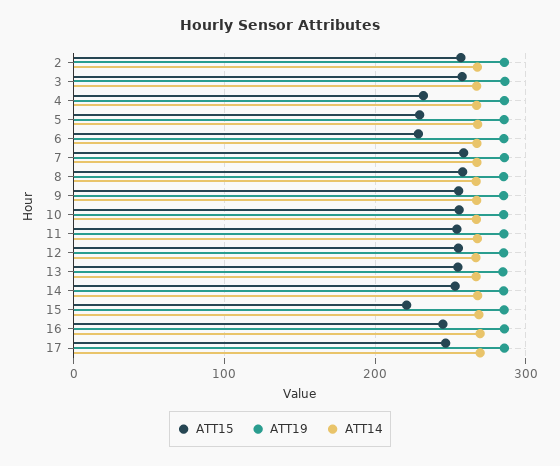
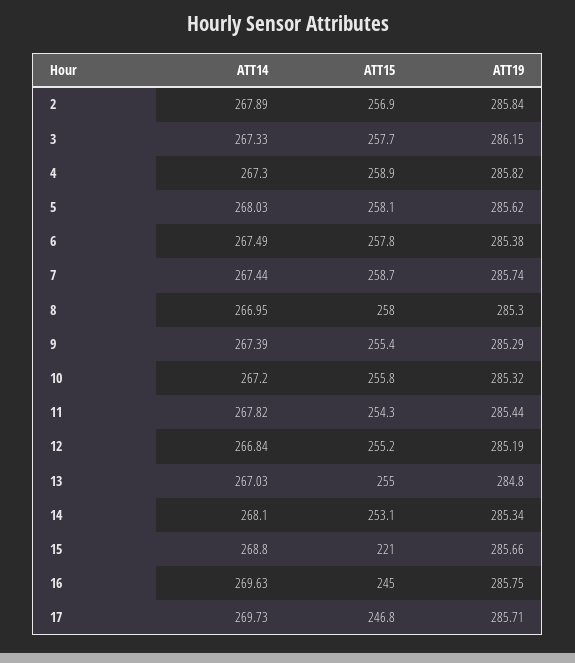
  {
    "ATT15": {
      "2": 256.9,
      "3": 257.7,
-     "4": 230,
+     "4": 258.9,
-     "5": 230,
+     "5": 258.1,
-     "6": 230,
+     "6": 257.8,
      "7": 258.7,
      "8": 258,
      "9": 255.4,
      "10": 255.8,
      "11": 254.3,
      "12": 255.2,
      "13": 255,
      "14": 253.1,
      "15": 221,
      "16": 245,
      "17": 246.8
    },
    "ATT19": {
      "2": 285.84,
      "3": 286.15,
      "4": 285.82,
      "5": 285.62,
      "6": 285.38,
      "7": 285.74,
      "8": 285.3,
      "9": 285.29,
      "10": 285.32,
      "11": 285.44,
      "12": 285.19,
      "13": 284.8,
      "14": 285.34,
      "15": 285.66,
      "16": 285.75,
      "17": 285.71
    },
    "ATT14": {
      "2": 267.89,
      "3": 267.33,
      "4": 267.3,
      "5": 268.03,
      "6": 267.49,
      "7": 267.44,
      "8": 266.95,
      "9": 267.39,
      "10": 267.2,
      "11": 267.82,
      "12": 266.84,
      "13": 267.03,
      "14": 268.1,
      "15": 268.8,
      "16": 269.63,
      "17": 269.73
    }
  }

